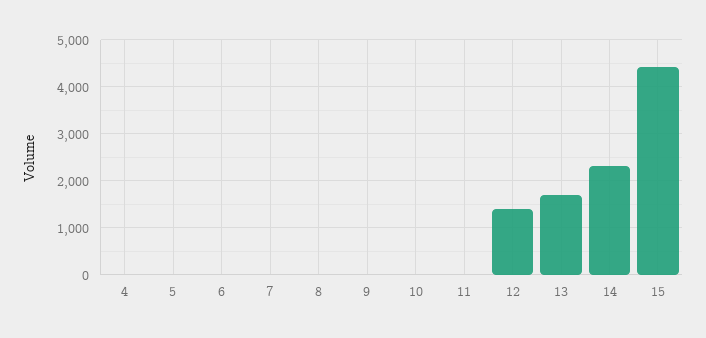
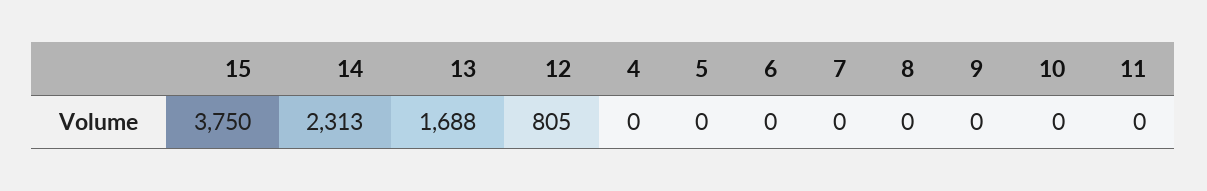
  {
    "4": 0,
    "5": 0,
    "6": 0,
    "7": 0,
    "8": 0,
    "9": 0,
    "10": 0,
    "11": 0,
-   "12": 1400,
+   "12": 805,
    "13": 1688,
    "14": 2313,
-   "15": 4400
+   "15": 3750
  }

